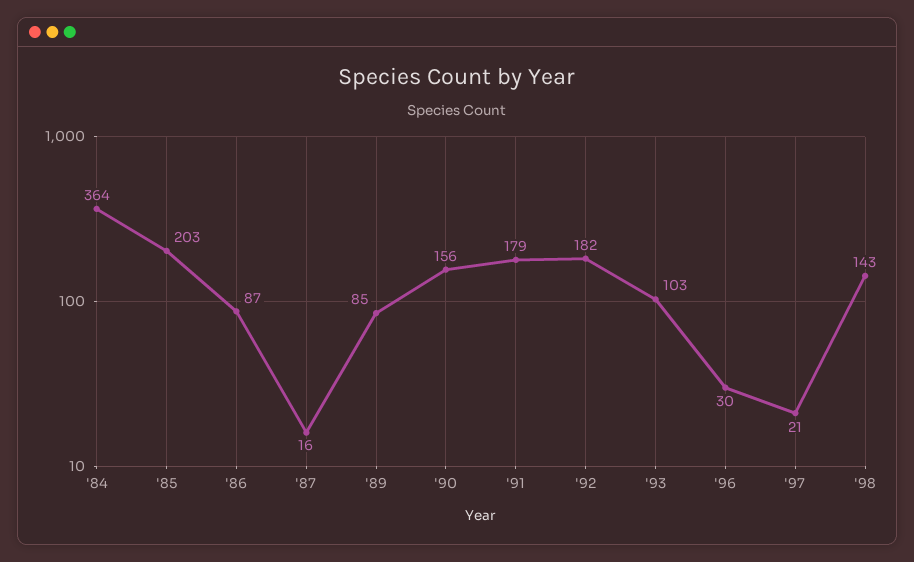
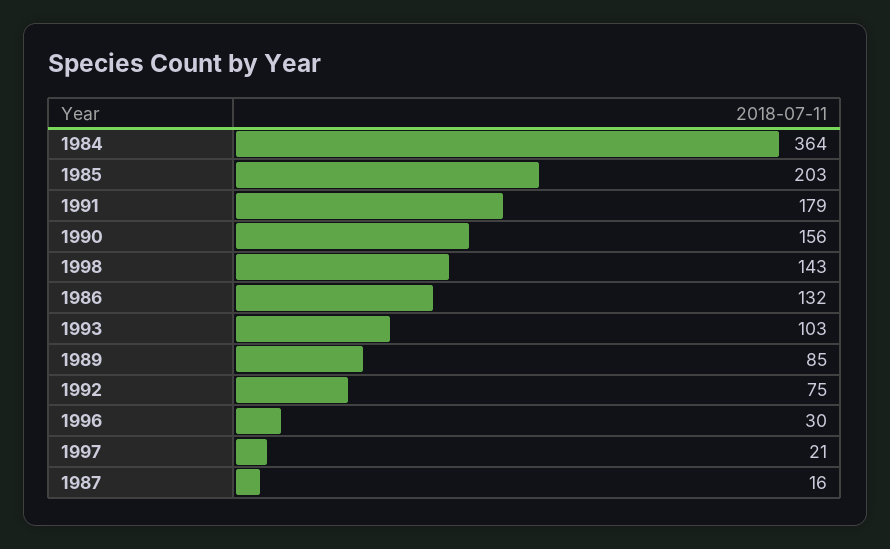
  {
    "'84": 364,
    "'85": 203,
-   "'86": 87,
+   "'86": 132,
    "'87": 16,
    "'89": 85,
    "'90": 156,
    "'91": 179,
-   "'92": 182,
+   "'92": 75,
    "'93": 103,
    "'96": 30,
    "'97": 21,
    "'98": 143
  }

